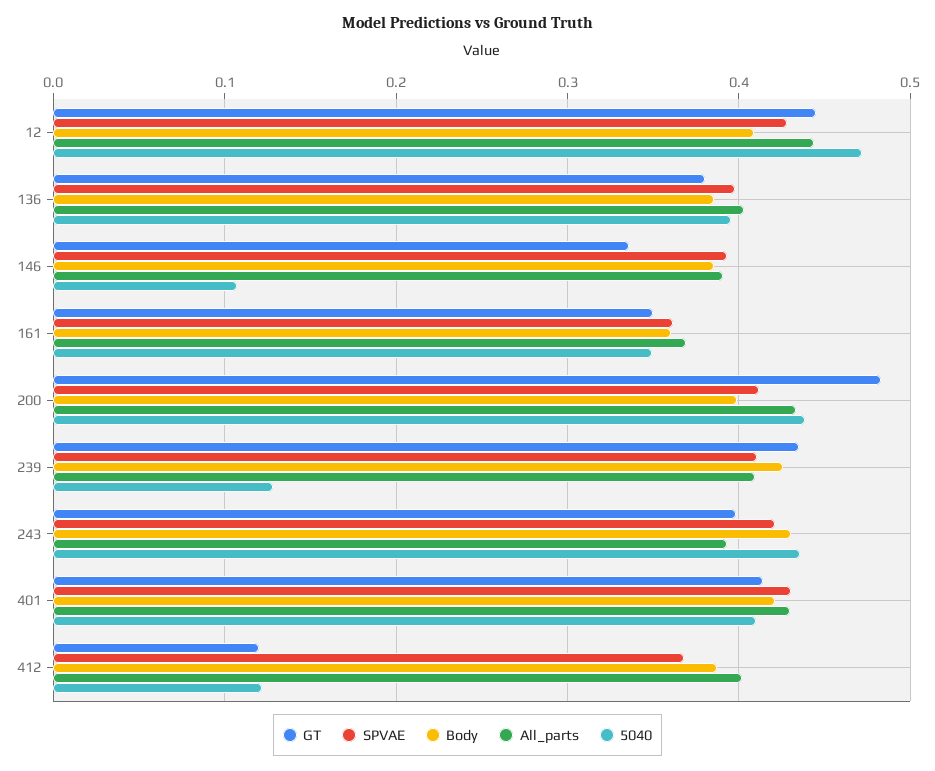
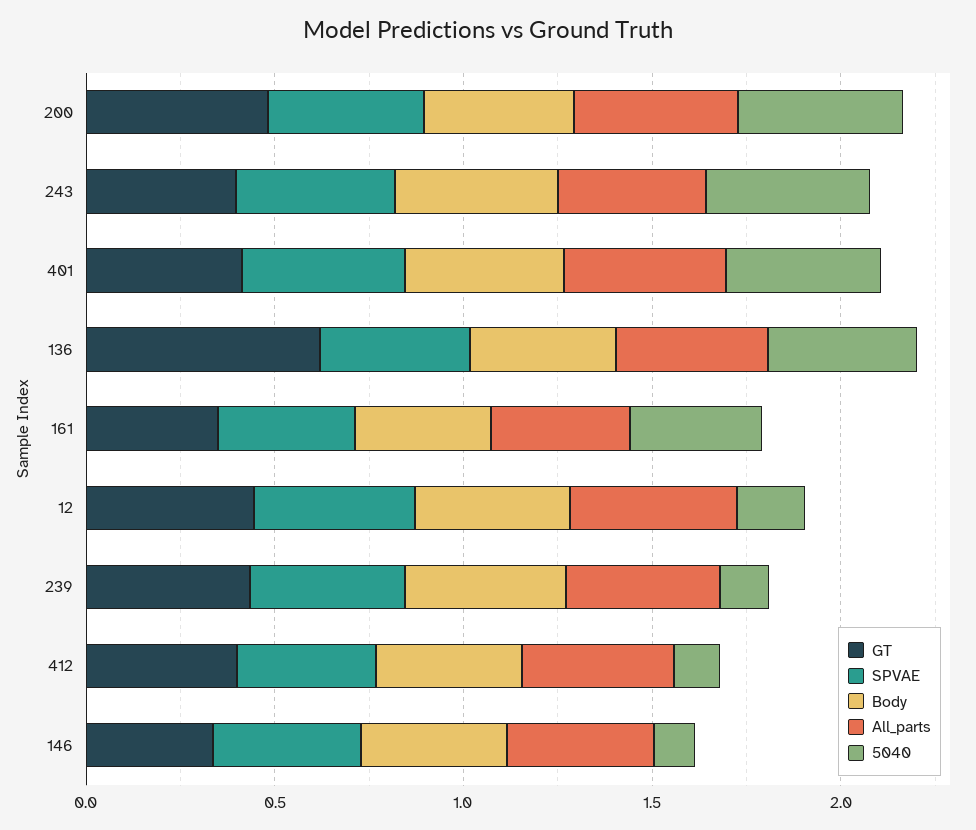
  {
    "GT": {
      "12": 0.45,
-     "136": 0.38,
+     "136": 0.6,
      "146": 0.34,
      "161": 0.35,
      "200": 0.48,
      "239": 0.44,
      "243": 0.4,
      "401": 0.41,
-     "412": 0.12
+     "412": 0.4
    },
    "SPVAE": {
      "12": 0.43,
      "136": 0.4,
      "146": 0.39,
      "161": 0.36,
      "200": 0.41,
      "239": 0.41,
      "243": 0.42,
      "401": 0.43,
      "412": 0.37
    },
    "Body": {
      "12": 0.41,
      "136": 0.39,
      "146": 0.39,
      "161": 0.36,
      "200": 0.4,
      "239": 0.43,
      "243": 0.43,
      "401": 0.42,
      "412": 0.39
    },
    "All_parts": {
      "12": 0.44,
      "136": 0.4,
      "146": 0.39,
      "161": 0.37,
      "200": 0.43,
      "239": 0.41,
      "243": 0.39,
      "401": 0.43,
      "412": 0.4
    },
    "5040": {
-     "12": 0.47,
+     "12": 0.2,
      "136": 0.4,
      "146": 0.11,
      "161": 0.35,
      "200": 0.44,
      "239": 0.13,
      "243": 0.44,
      "401": 0.41,
      "412": 0.12
    }
  }

